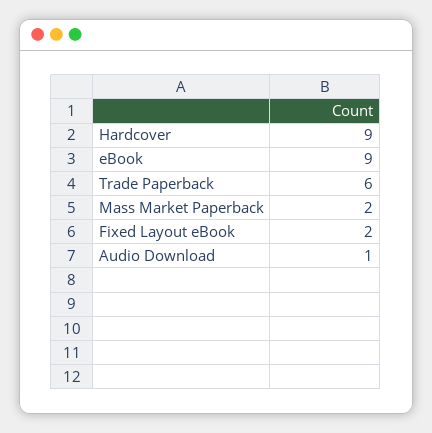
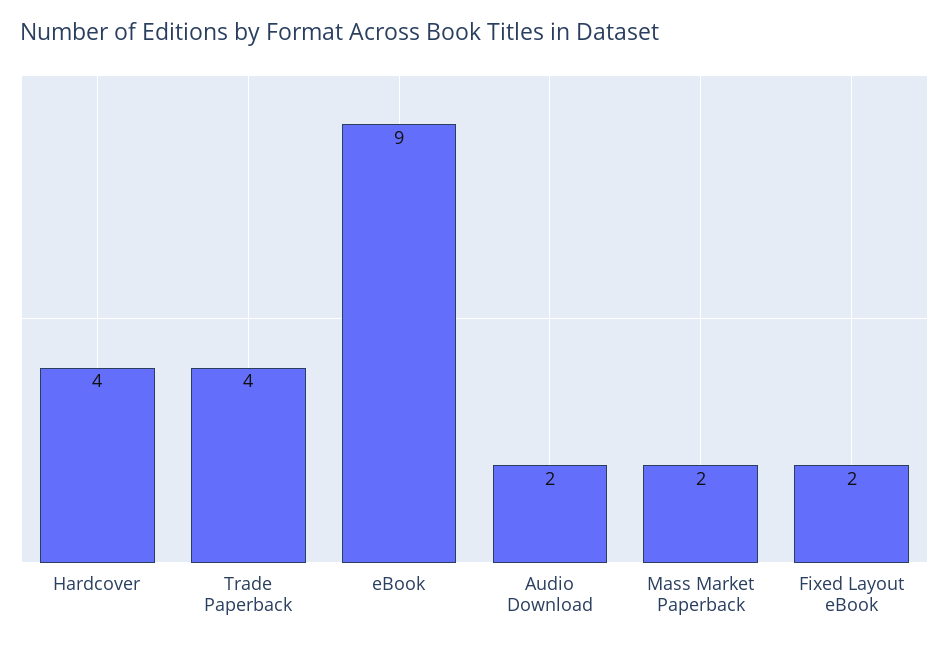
  {
-   "Hardcover": 9,
+   "Hardcover": 4,
    "eBook": 9,
-   "Trade Paperback": 6,
+   "Trade Paperback": 4,
    "Mass Market Paperback": 2,
    "Fixed Layout eBook": 2,
-   "Audio Download": 1
+   "Audio Download": 2
  }

